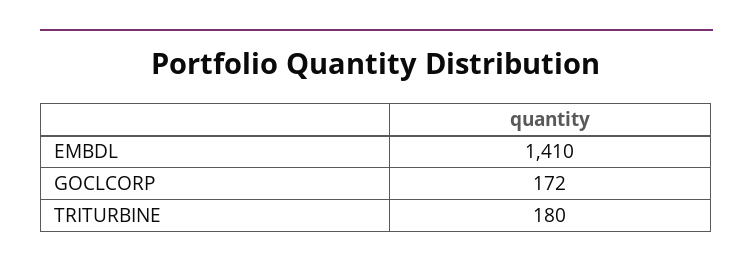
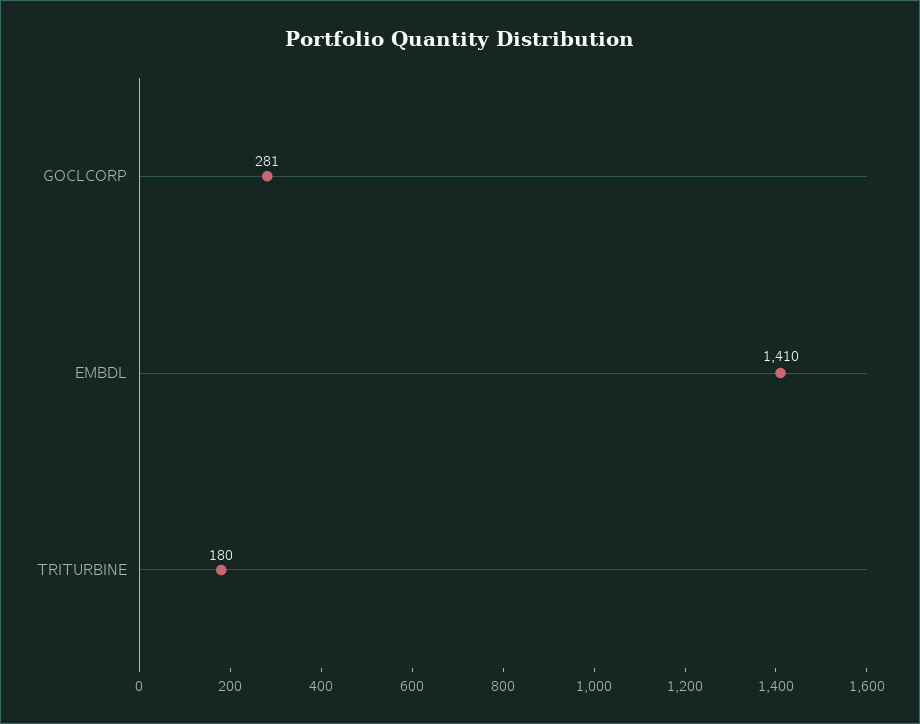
  {
    "EMBDL": 1410,
-   "GOCLCORP": 172,
+   "GOCLCORP": 281,
    "TRITURBINE": 180
  }

